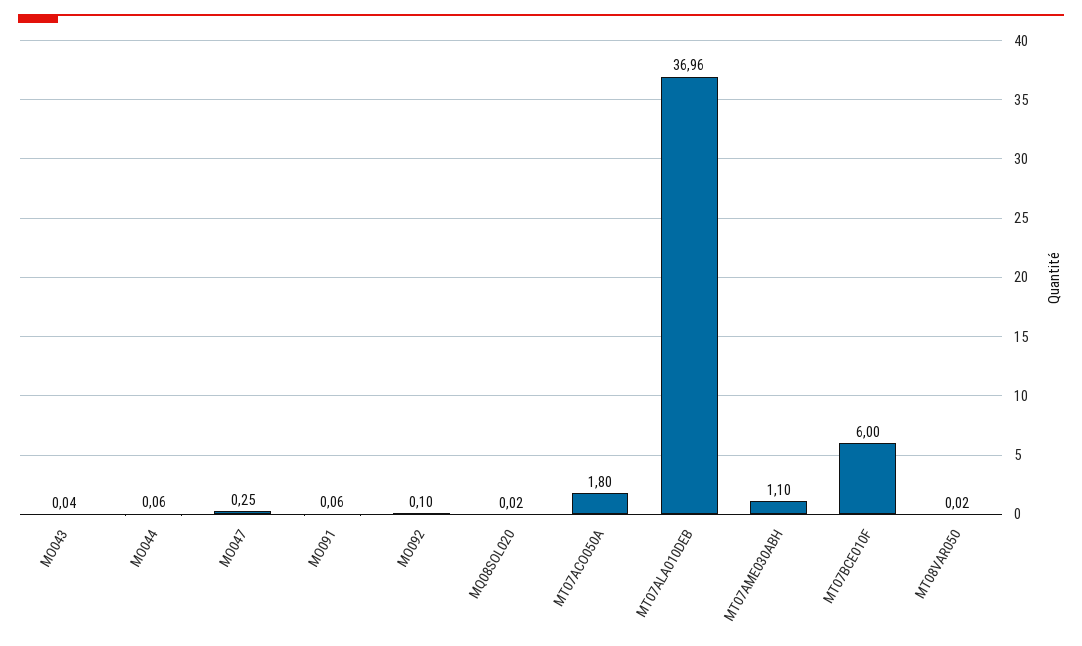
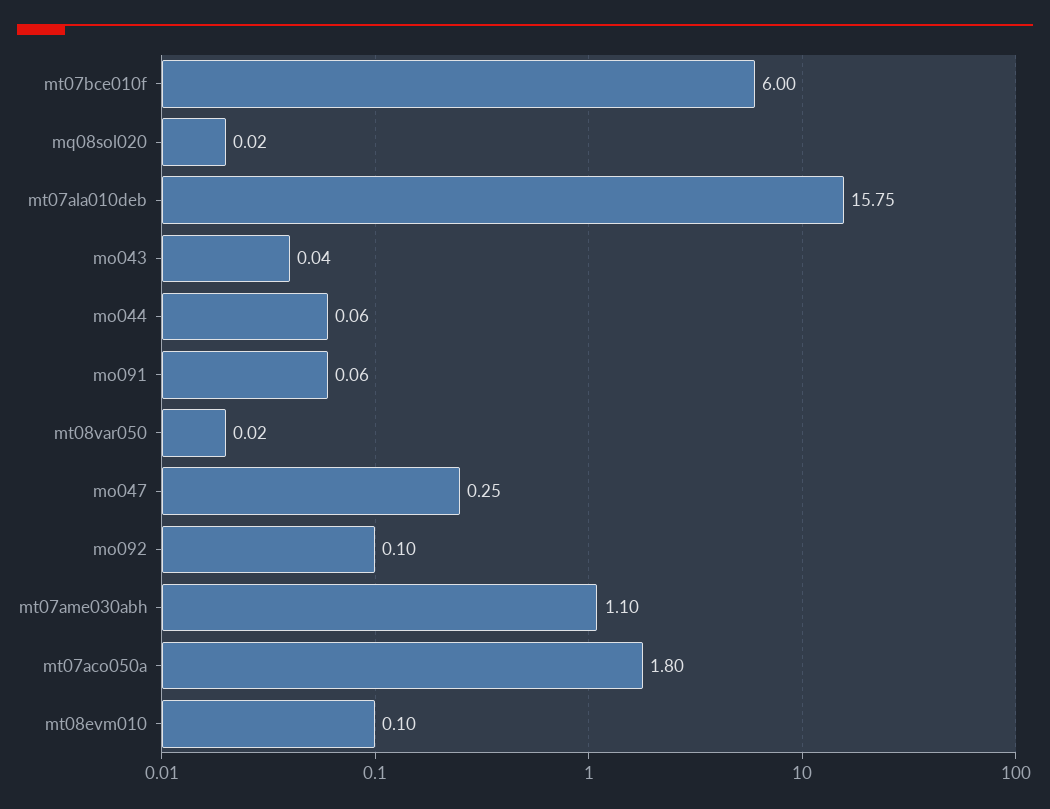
  {
    "MO043": 0.04,
    "MO044": 0.06,
    "MO047": 0.25,
    "MO091": 0.06,
    "MO092": 0.1,
    "MQ08SOL020": 0.02,
    "MT07ACO050A": 1.8,
-   "MT07ALA010DEB": 36.96,
+   "MT07ALA010DEB": 15.75,
    "MT07AME030ABH": 1.1,
    "MT07BCE010F": 6,
-   "MT08VAR050": 0.02
+   "MT08VAR050": 0.02,
+   "mt08evm010": 0.1
  }

